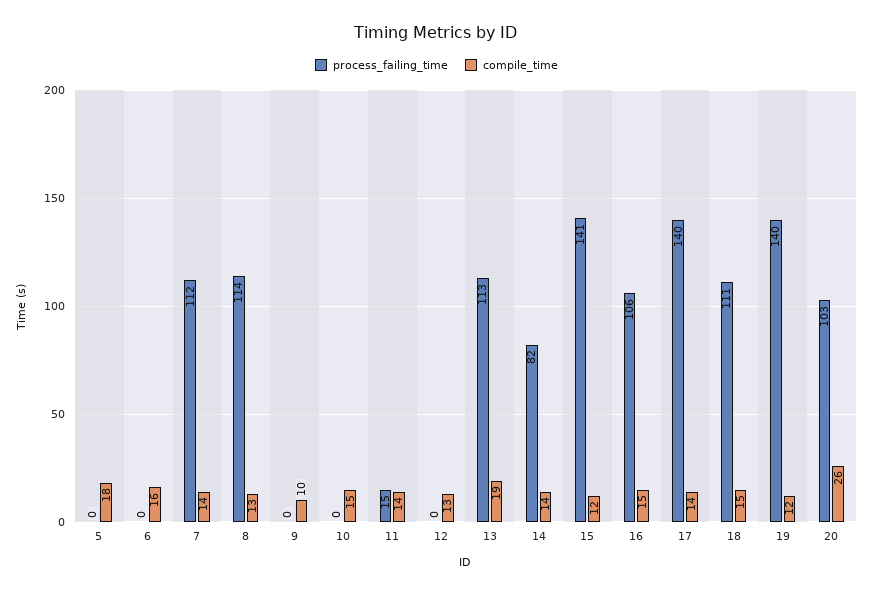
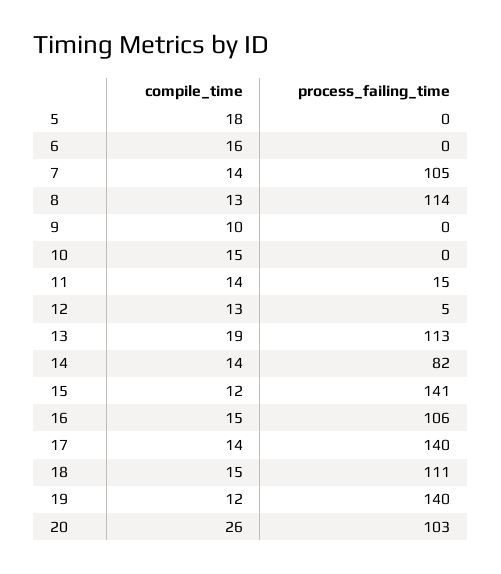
  {
    "process_failing_time": {
      "5": 0,
      "6": 0,
-     "7": 112,
+     "7": 105,
      "8": 114,
      "9": 0,
      "10": 0,
      "11": 15,
-     "12": 0,
+     "12": 5,
      "13": 113,
      "14": 82,
      "15": 141,
      "16": 106,
      "17": 140,
      "18": 111,
      "19": 140,
      "20": 103
    },
    "compile_time": {
      "5": 18,
      "6": 16,
      "7": 14,
      "8": 13,
      "9": 10,
      "10": 15,
      "11": 14,
      "12": 13,
      "13": 19,
      "14": 14,
      "15": 12,
      "16": 15,
      "17": 14,
      "18": 15,
      "19": 12,
      "20": 26
    }
  }

